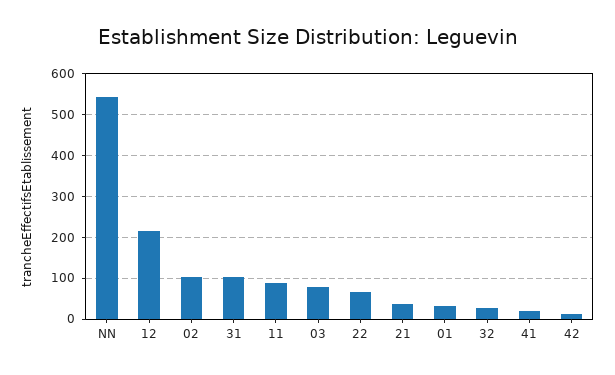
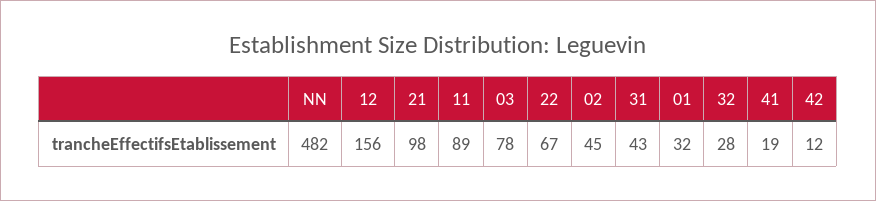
  {
-   "NN": 540,
+   "NN": 482,
-   "12": 220,
+   "12": 156,
-   "02": 100,
+   "02": 45,
-   "31": 100,
+   "31": 43,
    "11": 89,
    "03": 78,
    "22": 67,
-   "21": 40,
+   "21": 98,
    "01": 32,
    "32": 28,
    "41": 19,
    "42": 12
  }

